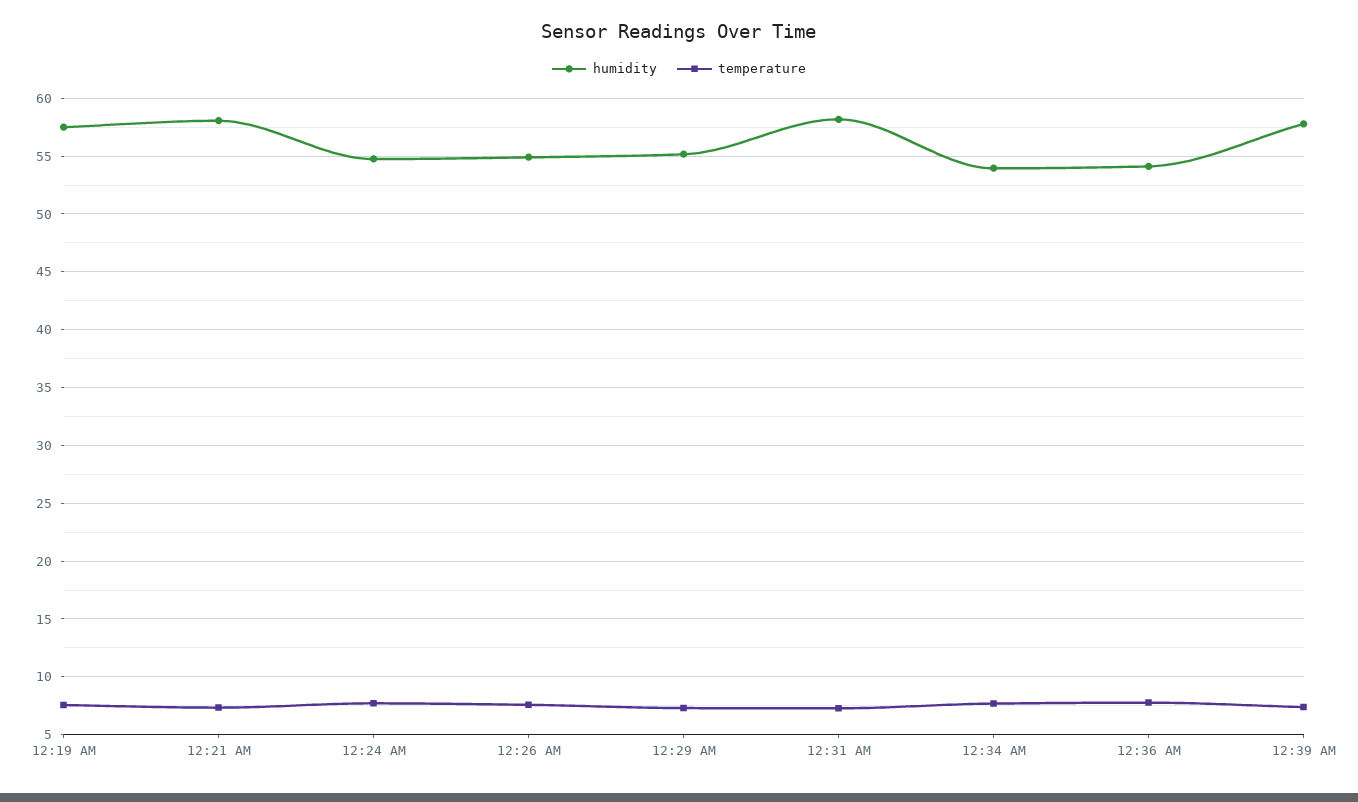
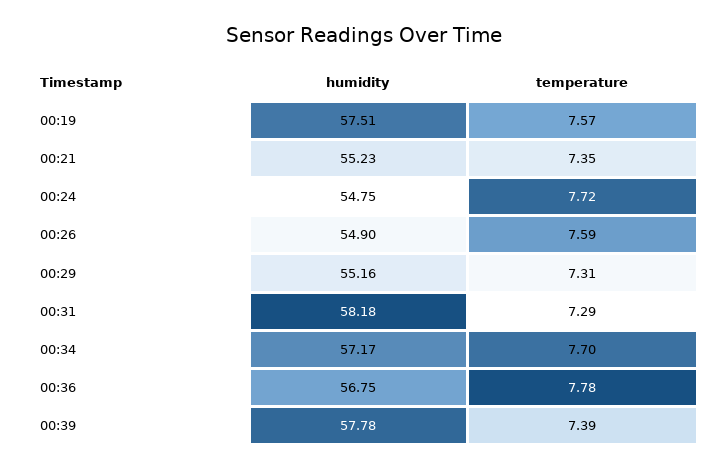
  {
    "humidity": {
      "12:19 AM": 57.51,
-     "12:21 AM": 58,
+     "12:21 AM": 55.23,
      "12:24 AM": 54.75,
      "12:26 AM": 54.9,
      "12:29 AM": 55.16,
      "12:31 AM": 58.18,
-     "12:34 AM": 54,
+     "12:34 AM": 57.17,
-     "12:36 AM": 54,
+     "12:36 AM": 56.75,
      "12:39 AM": 57.78
    },
    "temperature": {
      "12:19 AM": 7.57,
      "12:21 AM": 7.35,
      "12:24 AM": 7.72,
      "12:26 AM": 7.59,
      "12:29 AM": 7.31,
      "12:31 AM": 7.29,
      "12:34 AM": 7.7,
      "12:36 AM": 7.78,
      "12:39 AM": 7.39
    }
  }

